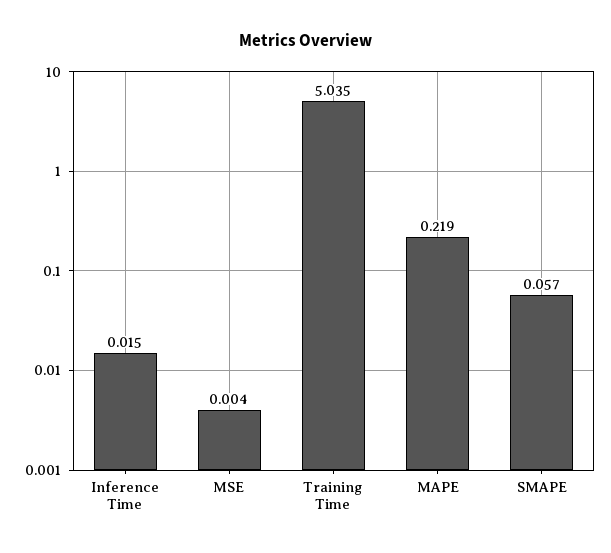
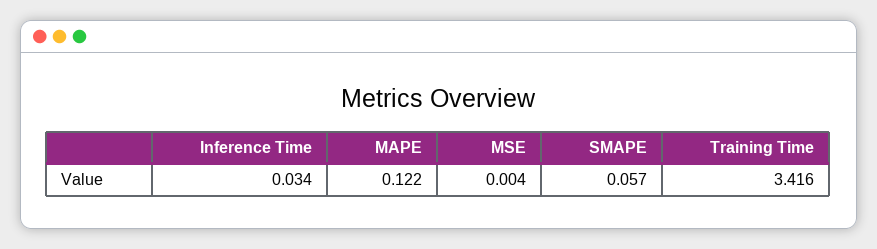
  {
-   "Inference Time": 0.015,
+   "Inference Time": 0.034,
    "MSE": 0.004,
-   "Training Time": 5.035,
+   "Training Time": 3.416,
-   "MAPE": 0.219,
+   "MAPE": 0.122,
    "SMAPE": 0.057
  }

